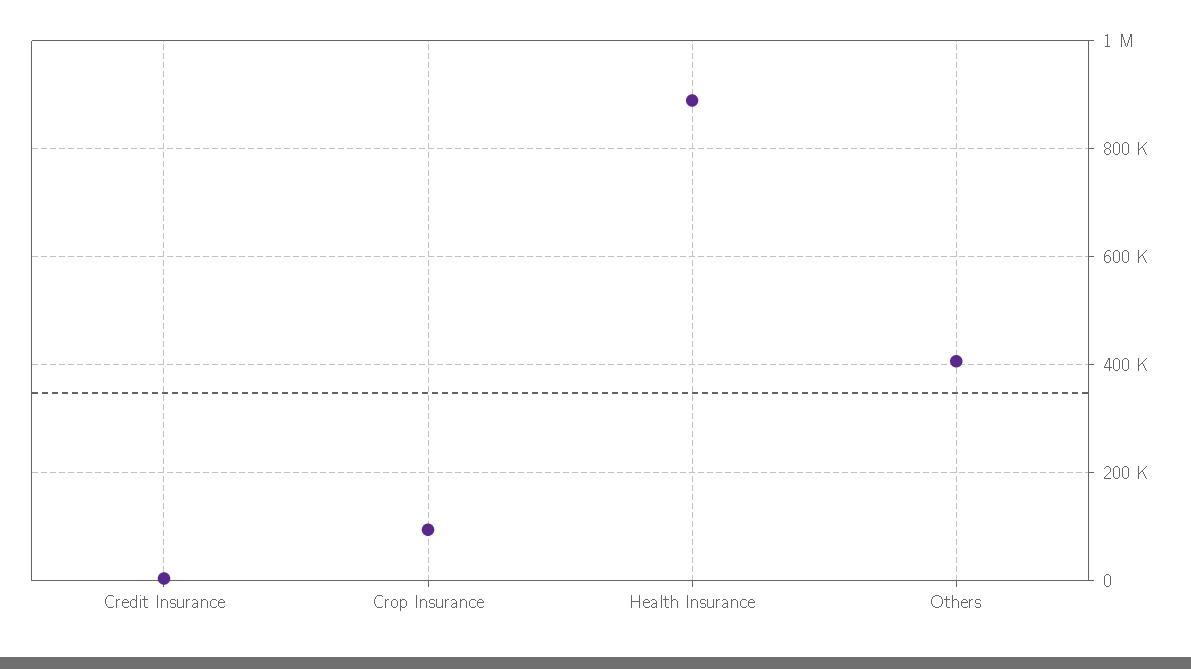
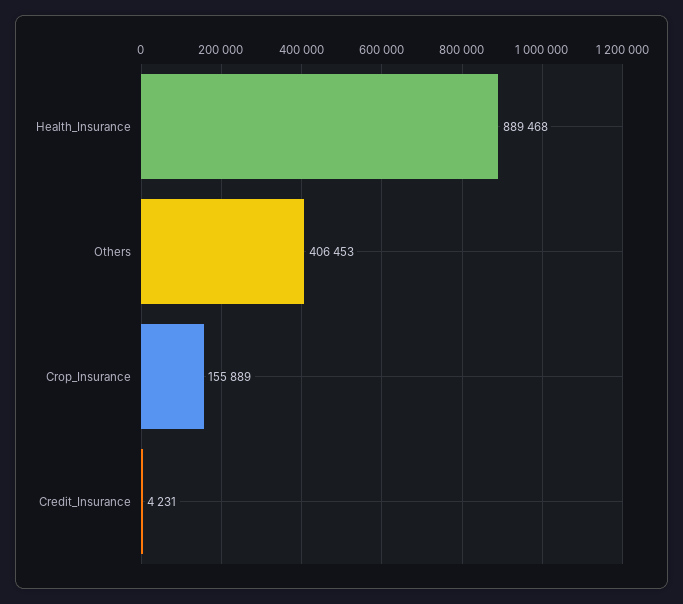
  {
    "Credit Insurance": 4231,
-   "Crop Insurance": 100000,
+   "Crop Insurance": 155889,
    "Health Insurance": 889468,
    "Others": 406453
  }

